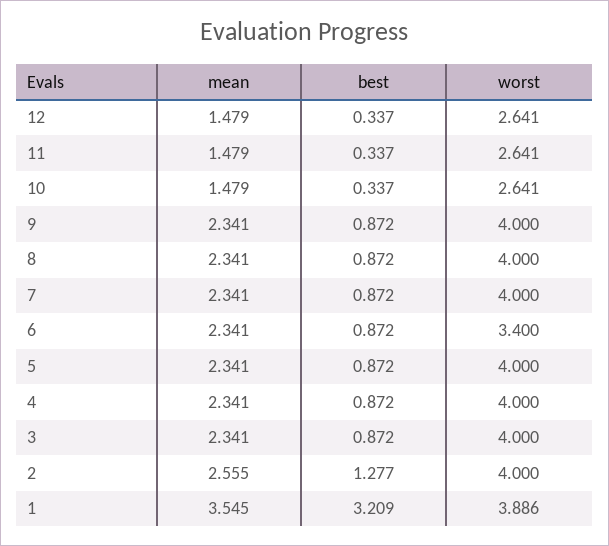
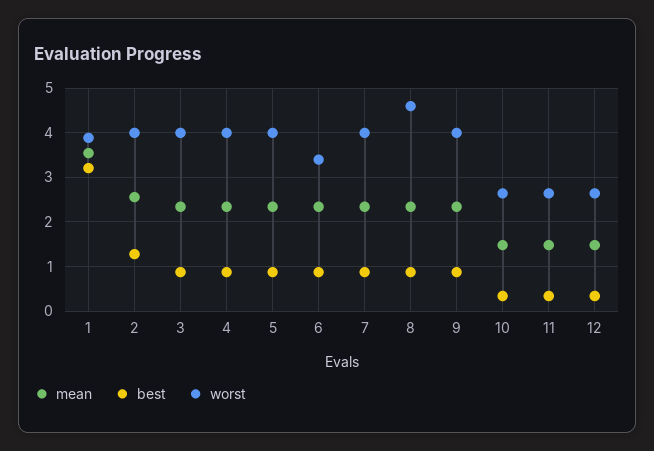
  {
    "mean": {
      "12": 1.479,
      "11": 1.479,
      "10": 1.479,
      "9": 2.341,
      "8": 2.341,
      "7": 2.341,
      "6": 2.341,
      "5": 2.341,
      "4": 2.341,
      "3": 2.341,
      "2": 2.555,
      "1": 3.545
    },
    "best": {
      "12": 0.337,
      "11": 0.337,
      "10": 0.337,
      "9": 0.872,
      "8": 0.872,
      "7": 0.872,
      "6": 0.872,
      "5": 0.872,
      "4": 0.872,
      "3": 0.872,
      "2": 1.277,
      "1": 3.209
    },
    "worst": {
      "12": 2.641,
      "11": 2.641,
      "10": 2.641,
      "9": 4,
-     "8": 4,
+     "8": 4.6,
      "7": 4,
      "6": 3.4,
      "5": 4,
      "4": 4,
      "3": 4,
      "2": 4,
      "1": 3.886
    }
  }

